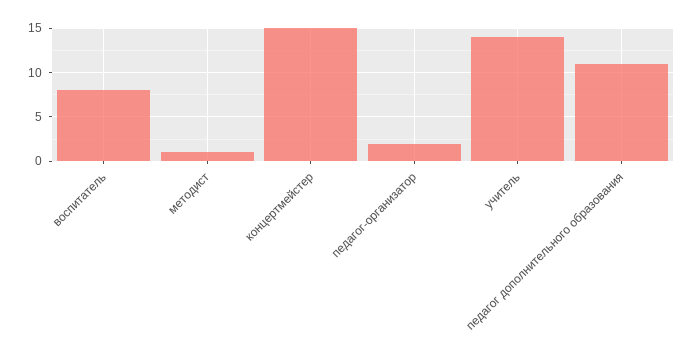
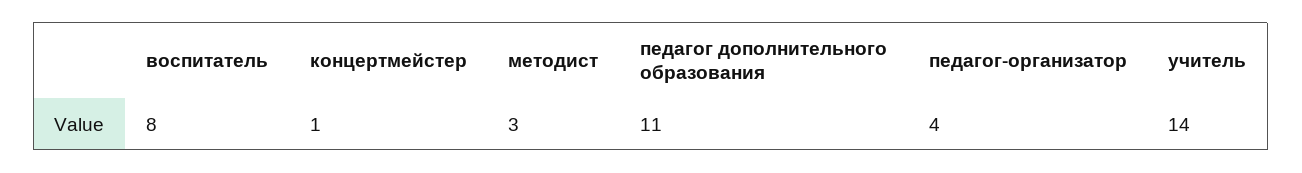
  {
    "воспитатель": 8,
-   "методист": 1,
+   "методист": 3,
-   "концертмейстер": 15,
+   "концертмейстер": 1,
-   "педагог-организатор": 2,
+   "педагог-организатор": 4,
    "учитель": 14,
    "педагог дополнительного образования": 11
  }

